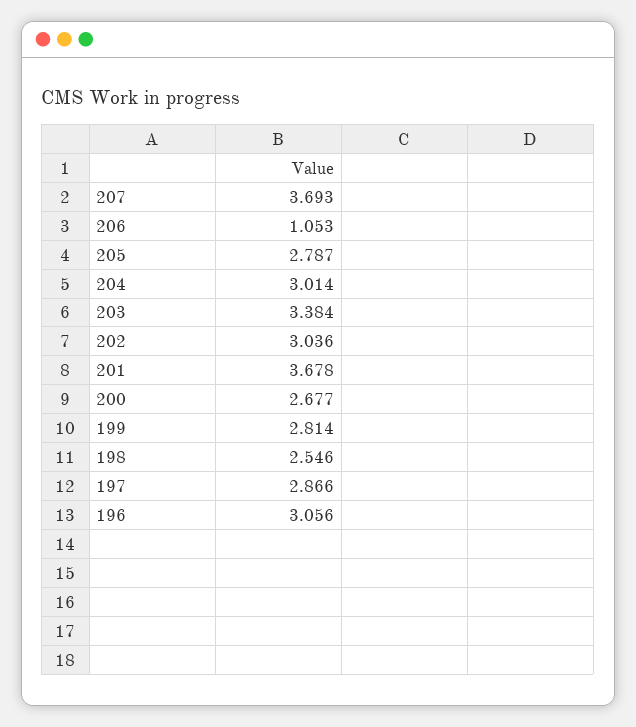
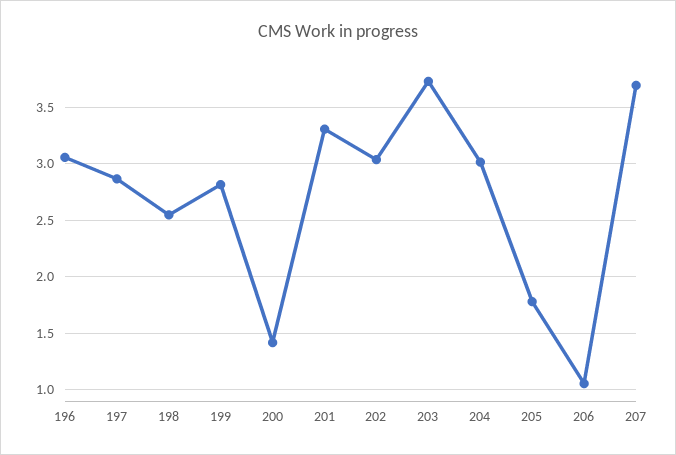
  {
    "207": 3.693,
    "206": 1.053,
-   "205": 2.787,
+   "205": 1.8,
    "204": 3.014,
-   "203": 3.384,
+   "203": 3.7,
    "202": 3.036,
-   "201": 3.678,
+   "201": 3.3,
-   "200": 2.677,
+   "200": 1.4,
    "199": 2.814,
    "198": 2.546,
    "197": 2.866,
    "196": 3.056
  }

